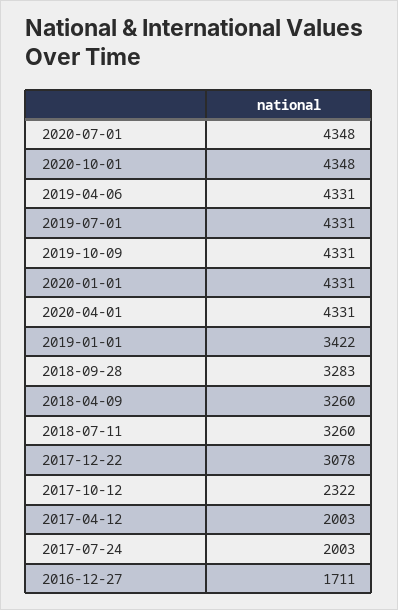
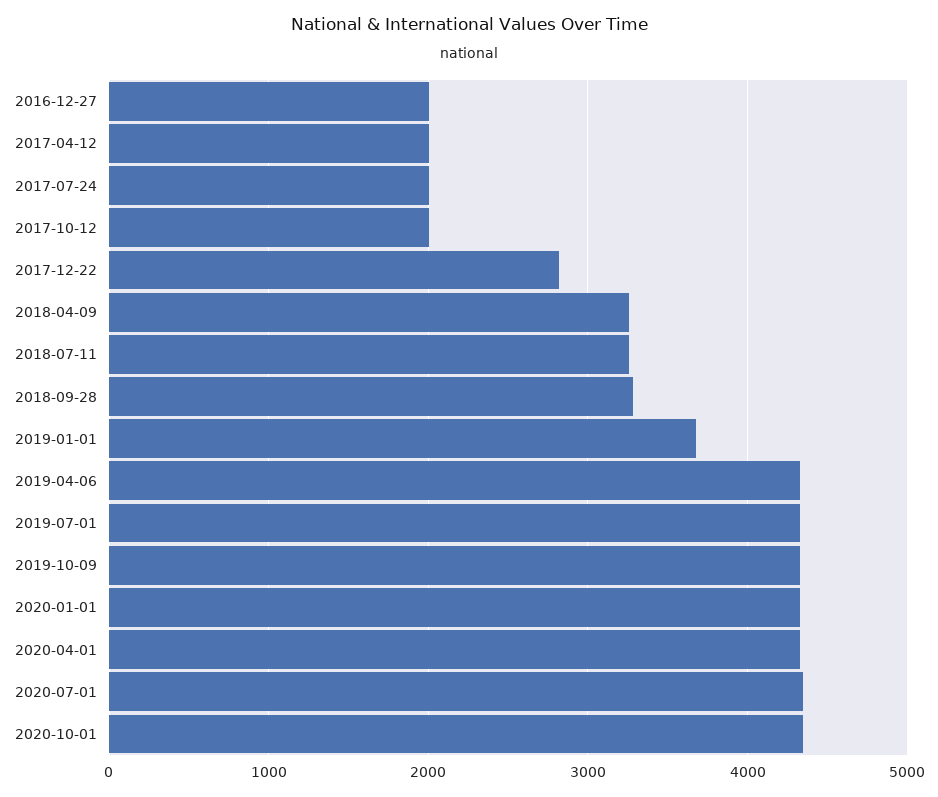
  {
    "2020-07-01": 4348,
    "2020-10-01": 4348,
    "2019-04-06": 4331,
    "2019-07-01": 4331,
    "2019-10-09": 4331,
    "2020-01-01": 4331,
    "2020-04-01": 4331,
-   "2019-01-01": 3422,
+   "2019-01-01": 3700,
    "2018-09-28": 3283,
    "2018-04-09": 3260,
    "2018-07-11": 3260,
-   "2017-12-22": 3078,
+   "2017-12-22": 2800,
-   "2017-10-12": 2322,
+   "2017-10-12": 2000,
    "2017-04-12": 2003,
    "2017-07-24": 2003,
-   "2016-12-27": 1711
+   "2016-12-27": 2000
  }

